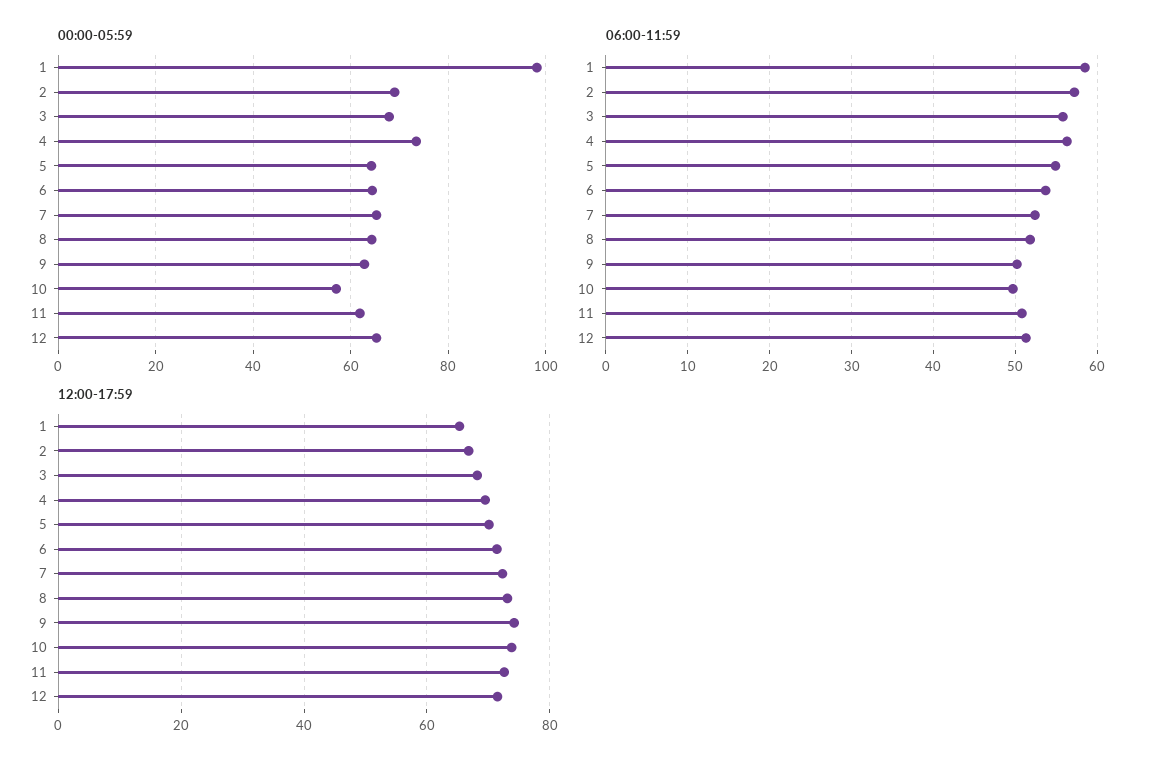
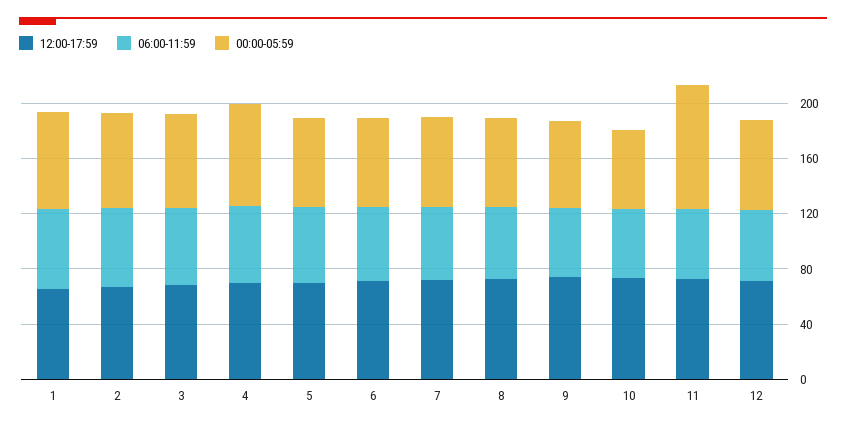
  {
    "00:00-05:59": {
-     "1": 98,
+     "1": 70,
      "2": 70,
      "3": 68,
      "4": 74,
      "5": 64,
      "6": 64,
      "7": 66,
      "8": 64,
      "9": 62,
      "10": 58,
-     "11": 62,
+     "11": 90,
      "12": 66
    },
    "06:00-11:59": {
      "1": 59,
      "2": 57,
      "3": 56,
      "4": 56,
      "5": 55,
      "6": 54,
      "7": 52,
      "8": 52,
      "9": 50,
      "10": 50,
      "11": 51,
      "12": 51
    },
    "12:00-17:59": {
      "1": 66,
      "2": 66,
      "3": 68,
      "4": 70,
      "5": 70,
      "6": 72,
      "7": 72,
      "8": 74,
      "9": 74,
      "10": 74,
      "11": 72,
      "12": 72
    }
  }

